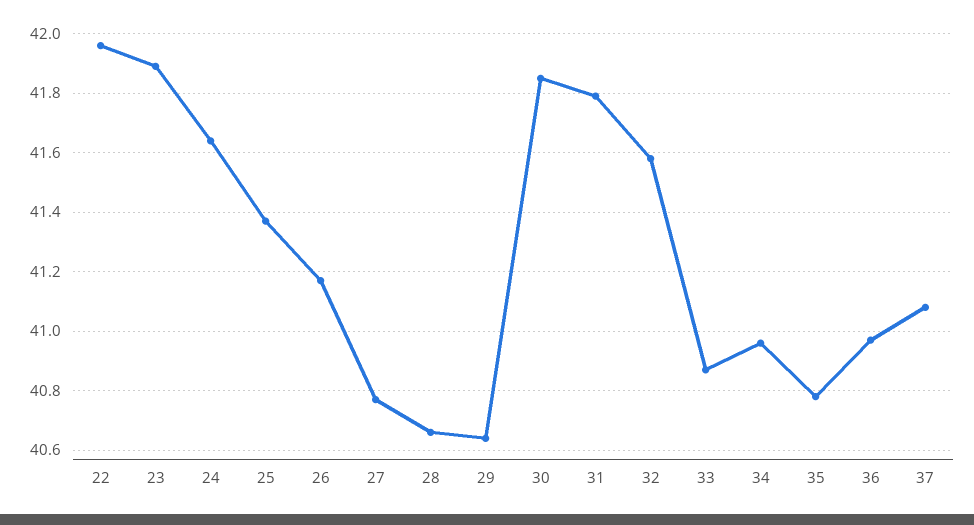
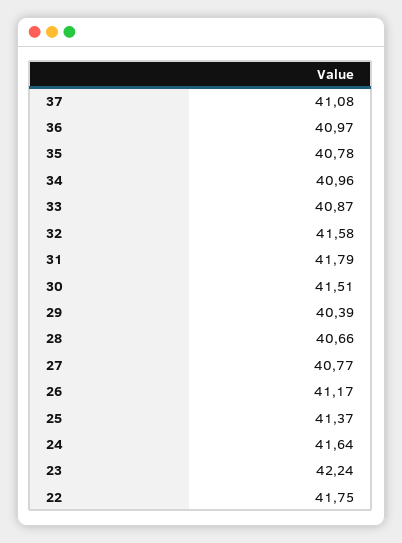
  {
-   "22": 41.95,
+   "22": 41.75,
-   "23": 41.9,
+   "23": 42.24,
    "24": 41.64,
    "25": 41.37,
    "26": 41.17,
    "27": 40.77,
    "28": 40.66,
-   "29": 40.65,
+   "29": 40.39,
-   "30": 41.85,
+   "30": 41.51,
    "31": 41.79,
    "32": 41.58,
    "33": 40.87,
    "34": 40.96,
    "35": 40.78,
    "36": 40.97,
    "37": 41.08
  }

